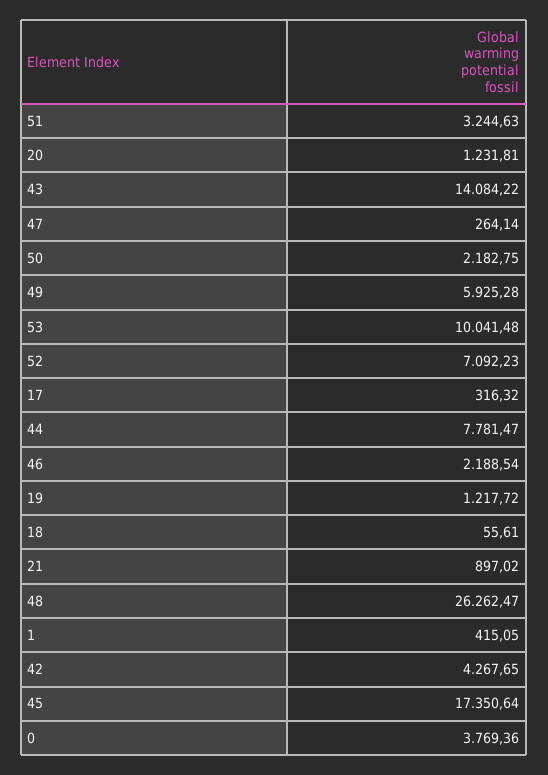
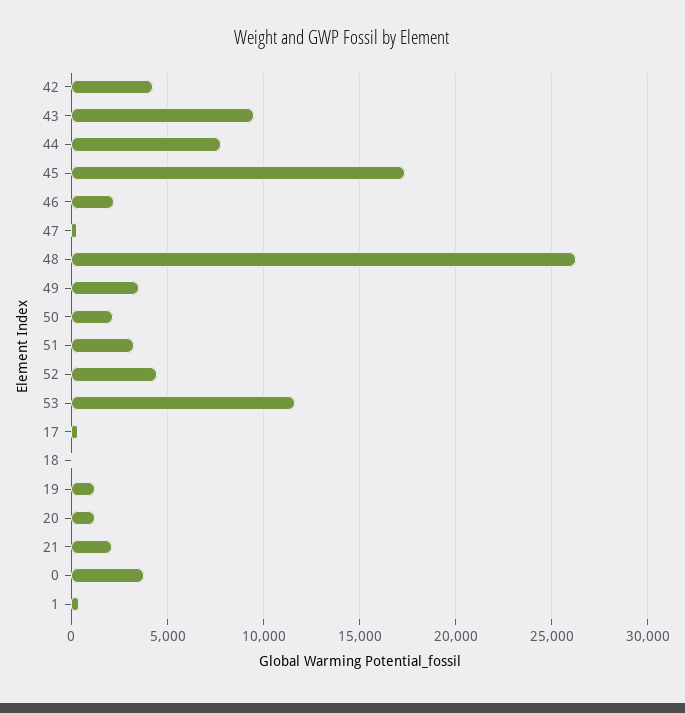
  {
    "51": 3244.63,
    "20": 1231.81,
-   "43": 14084.22,
+   "43": 9500,
    "47": 264.14,
    "50": 2182.75,
-   "49": 5925.28,
+   "49": 3500,
-   "53": 10041.48,
+   "53": 11500,
-   "52": 7092.23,
+   "52": 4500,
    "17": 316.32,
    "44": 7781.47,
    "46": 2188.54,
    "19": 1217.72,
    "18": 55.61,
-   "21": 897.02,
+   "21": 2000,
    "48": 26262.47,
    "1": 415.05,
    "42": 4267.65,
    "45": 17350.64,
    "0": 3769.36
  }

